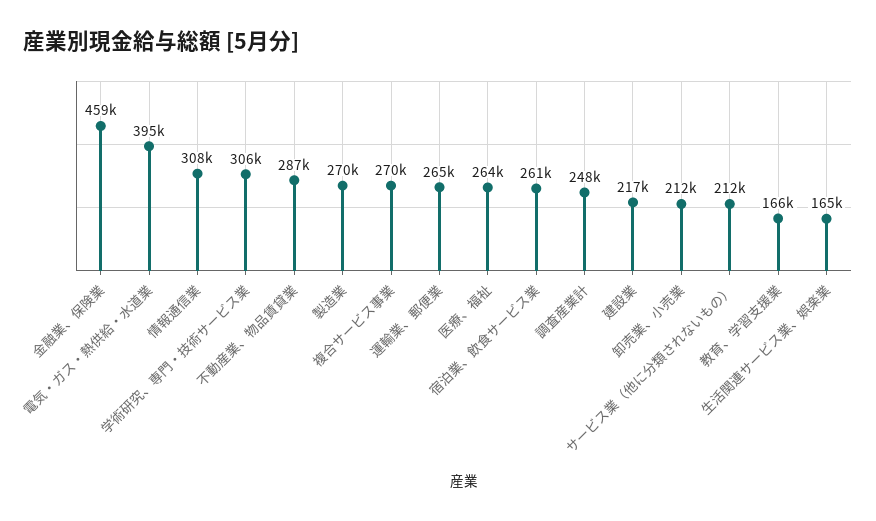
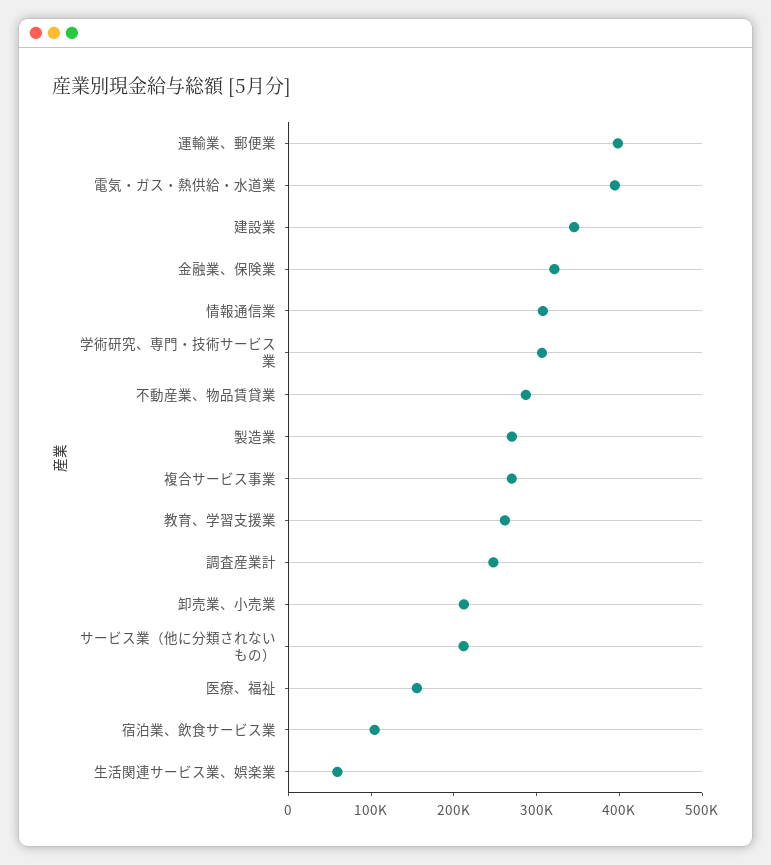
  {
-   "金融業、保険業": 459000,
+   "金融業、保険業": 320000,
    "電気・ガス・熱供給・水道業": 395000,
    "情報通信業": 308000,
    "学術研究、専門・技術サービス業": 306000,
    "不動産業、物品賃貸業": 287000,
    "製造業": 270000,
    "複合サービス事業": 270000,
-   "運輸業、郵便業": 265000,
+   "運輸業、郵便業": 400000,
-   "医療、福祉": 264000,
+   "医療、福祉": 160000,
-   "宿泊業、飲食サービス業": 261000,
+   "宿泊業、飲食サービス業": 100000,
    "調査産業計": 248000,
-   "建設業": 217000,
+   "建設業": 340000,
    "卸売業、小売業": 212000,
    "サービス業（他に分類されないもの）": 212000,
-   "教育、学習支援業": 166000,
+   "教育、学習支援業": 260000,
-   "生活関連サービス業、娯楽業": 165000
+   "生活関連サービス業、娯楽業": 60000
  }

